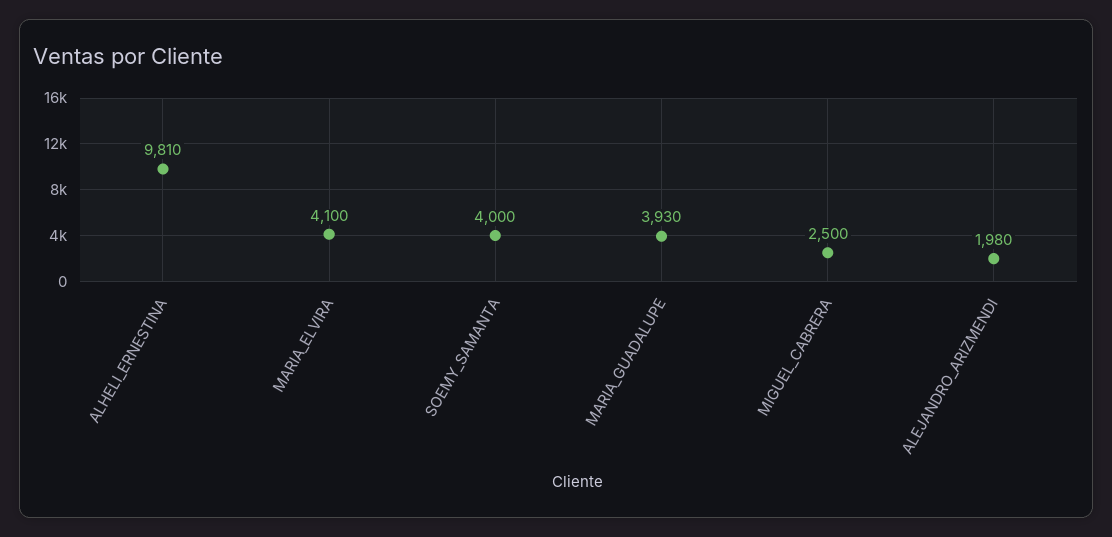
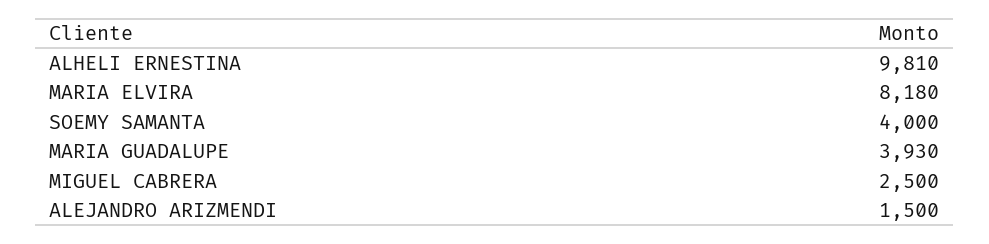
  {
    "ALHELI_ERNESTINA": 9810,
-   "MARIA_ELVIRA": 4100,
+   "MARIA_ELVIRA": 8180,
    "SOEMY_SAMANTA": 4000,
    "MARIA_GUADALUPE": 3930,
    "MIGUEL_CABRERA": 2500,
-   "ALEJANDRO_ARIZMENDI": 1980
+   "ALEJANDRO_ARIZMENDI": 1500
  }

